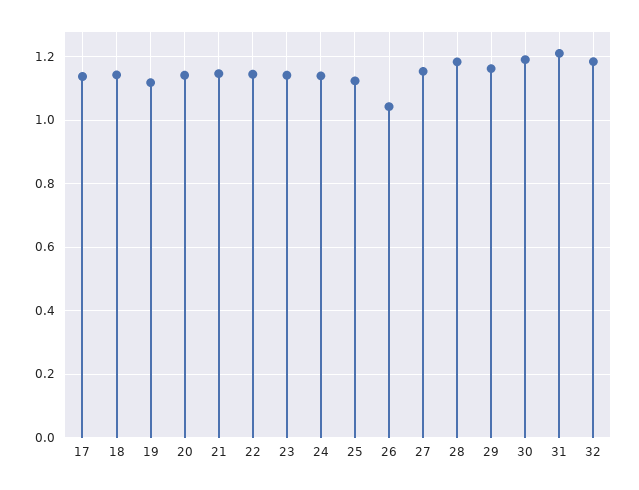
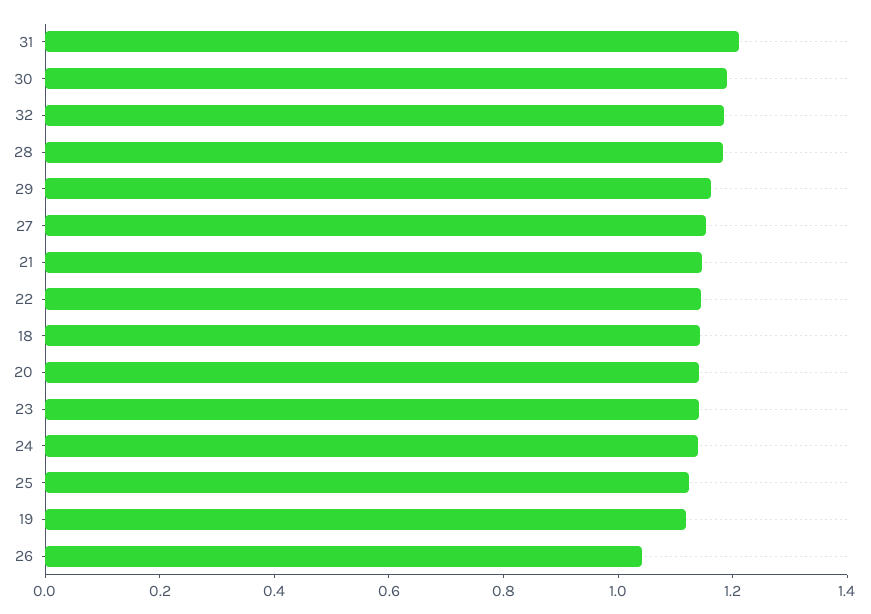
  {
-   "17": 1.14,
    "18": 1.14,
    "19": 1.12,
    "20": 1.14,
    "21": 1.14,
    "22": 1.14,
    "23": 1.14,
    "24": 1.14,
    "25": 1.12,
    "26": 1.04,
    "27": 1.16,
    "28": 1.18,
    "29": 1.16,
    "30": 1.2,
    "31": 1.22,
    "32": 1.18
  }

